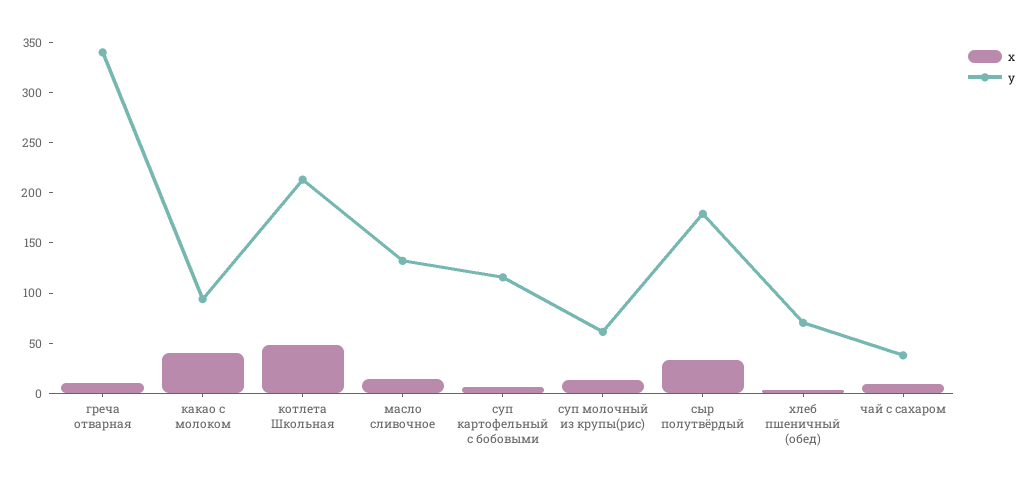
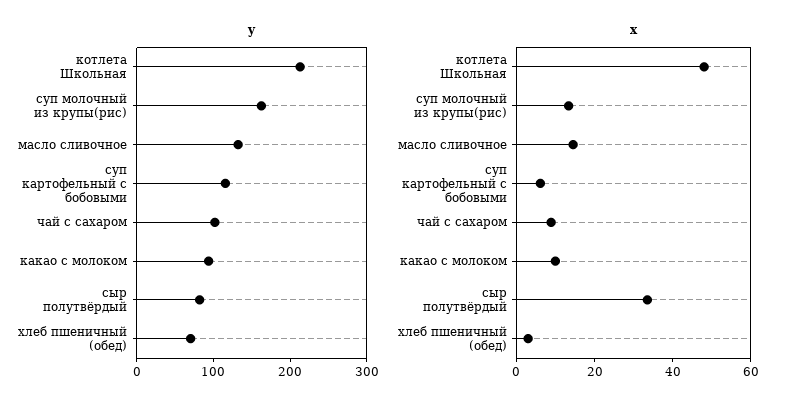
  {
    "x": {
-     "греча отварная": 10,
-     "какао с молоком": 40,
+     "какао с молоком": 10,
      "котлета Школьная": 50,
      "масло сливочное": 15,
      "суп картофельный с бобовыми": 5,
      "суп молочный из крупы(рис)": 15,
      "сыр полутвёрдый": 35,
      "хлеб пшеничный (обед)": 5,
      "чай с сахаром": 10
    },
    "y": {
-     "греча отварная": 340,
      "какао с молоком": 90,
      "котлета Школьная": 210,
      "масло сливочное": 130,
      "суп картофельный с бобовыми": 120,
-     "суп молочный из крупы(рис)": 60,
+     "суп молочный из крупы(рис)": 160,
-     "сыр полутвёрдый": 180,
+     "сыр полутвёрдый": 80,
      "хлеб пшеничный (обед)": 70,
-     "чай с сахаром": 40
+     "чай с сахаром": 100
    }
  }

